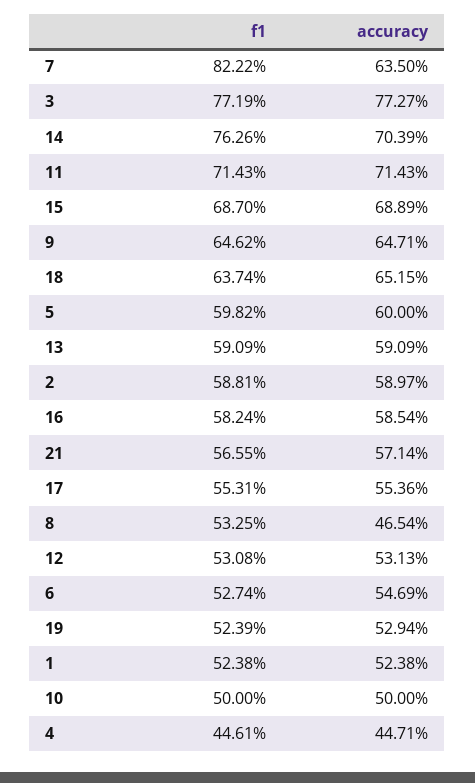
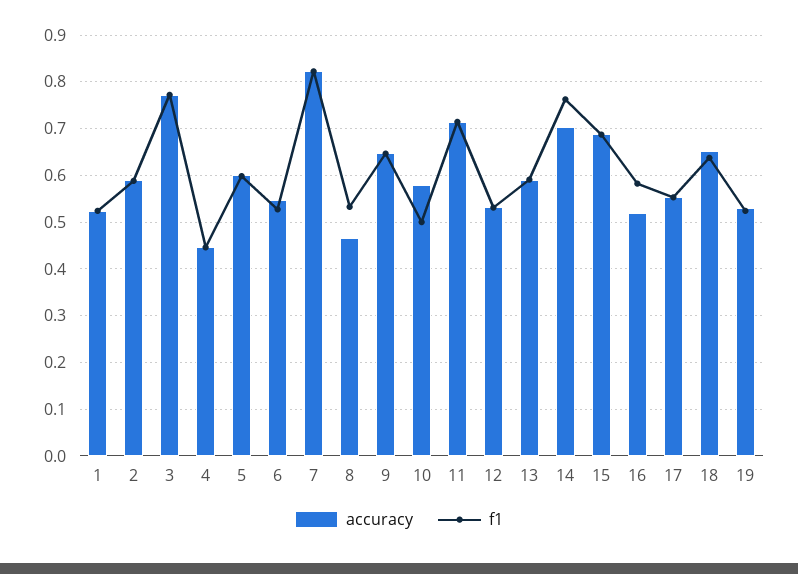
  {
    "f1": {
      "7": 0.8222,
      "3": 0.7719,
      "14": 0.7626,
      "11": 0.7143,
      "15": 0.687,
      "9": 0.6462,
      "18": 0.6374,
      "5": 0.5982,
      "13": 0.5909,
      "2": 0.5881,
      "16": 0.5824,
-     "21": 0.5655,
      "17": 0.5531,
      "8": 0.5325,
      "12": 0.5308,
      "6": 0.5274,
      "19": 0.5239,
      "1": 0.5238,
      "10": 0.5,
      "4": 0.4461
    },
    "accuracy": {
-     "7": 0.635,
+     "7": 0.82,
      "3": 0.7727,
      "14": 0.7039,
      "11": 0.7143,
      "15": 0.6889,
      "9": 0.6471,
      "18": 0.6515,
      "5": 0.6,
      "13": 0.5909,
      "2": 0.5897,
-     "16": 0.5854,
+     "16": 0.52,
-     "21": 0.5714,
      "17": 0.5536,
      "8": 0.4654,
      "12": 0.5313,
      "6": 0.5469,
      "19": 0.5294,
      "1": 0.5238,
-     "10": 0.5,
+     "10": 0.58,
      "4": 0.4471
    }
  }

